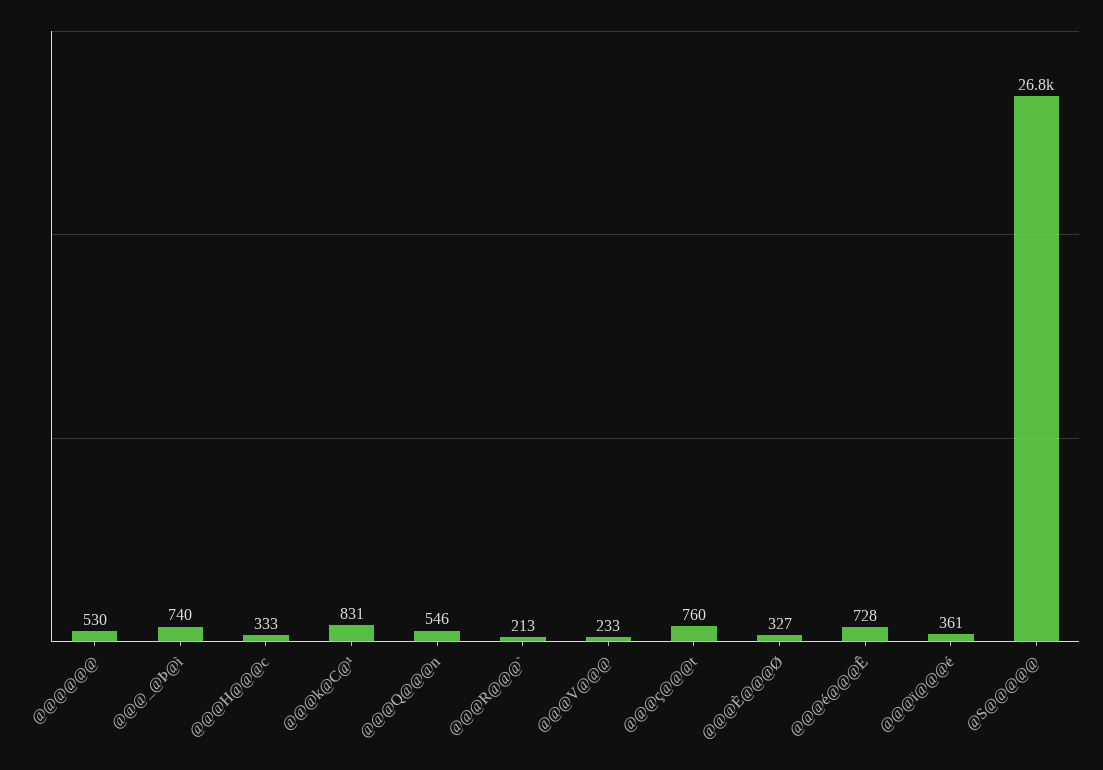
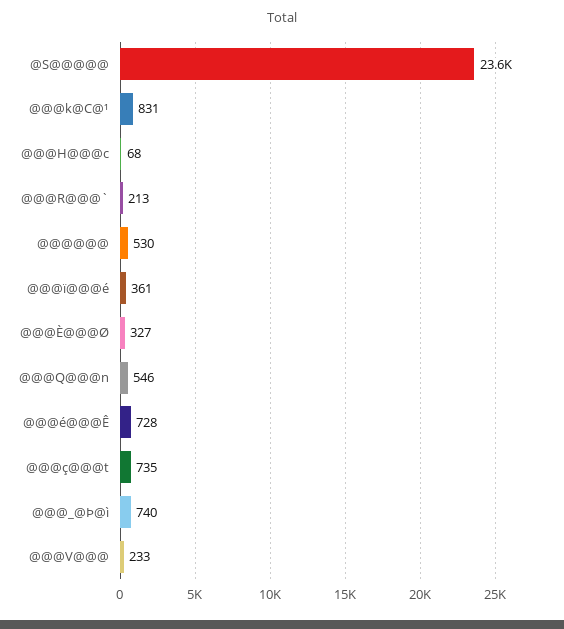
  {
    "@@@@@@": 530,
    "@@@_@Þ@ì": 740,
-   "@@@H@@@c": 333,
+   "@@@H@@@c": 68,
    "@@@k@C@¹": 831,
    "@@@Q@@@n": 546,
    "@@@R@@@`": 213,
    "@@@V@@@": 233,
-   "@@@ç@@@t": 760,
+   "@@@ç@@@t": 735,
    "@@@È@@@Ø": 327,
    "@@@é@@@Ê": 728,
    "@@@ï@@@é": 361,
-   "@S@@@@@": 26800
+   "@S@@@@@": 23600
  }

